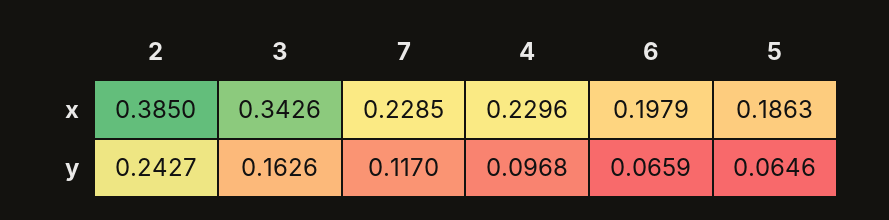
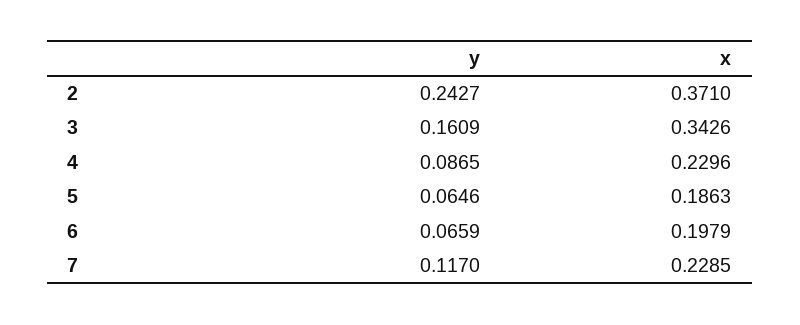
  {
    "2": {
-     "x": 0.385,
+     "x": 0.371,
      "y": 0.2427
    },
    "3": {
      "x": 0.3426,
-     "y": 0.1626
+     "y": 0.1609
    },
    "7": {
      "x": 0.2285,
      "y": 0.117
    },
    "4": {
      "x": 0.2296,
-     "y": 0.0968
+     "y": 0.0865
    },
    "6": {
      "x": 0.1979,
      "y": 0.0659
    },
    "5": {
      "x": 0.1863,
      "y": 0.0646
    }
  }

